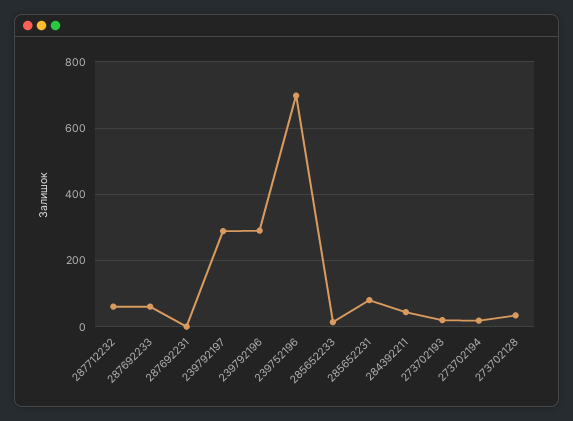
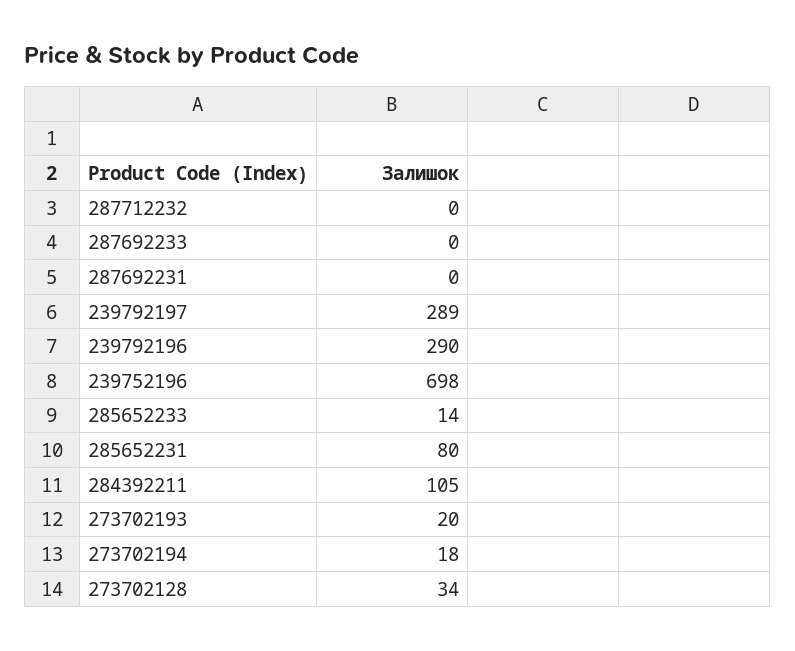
  {
-   "287712232": 60,
+   "287712232": 0,
-   "287692233": 60,
+   "287692233": 0,
    "287692231": 0,
    "239792197": 289,
    "239792196": 290,
    "239752196": 698,
    "285652233": 14,
    "285652231": 80,
-   "284392211": 40,
+   "284392211": 105,
    "273702193": 20,
    "273702194": 18,
    "273702128": 34
  }

